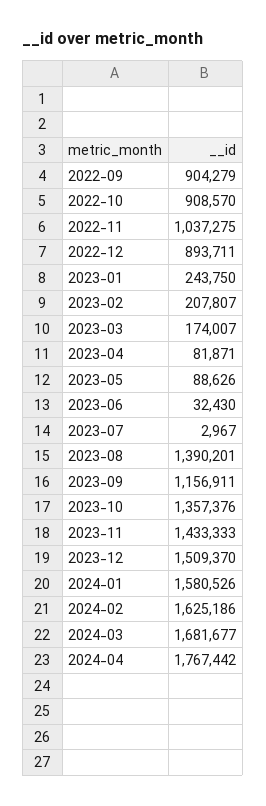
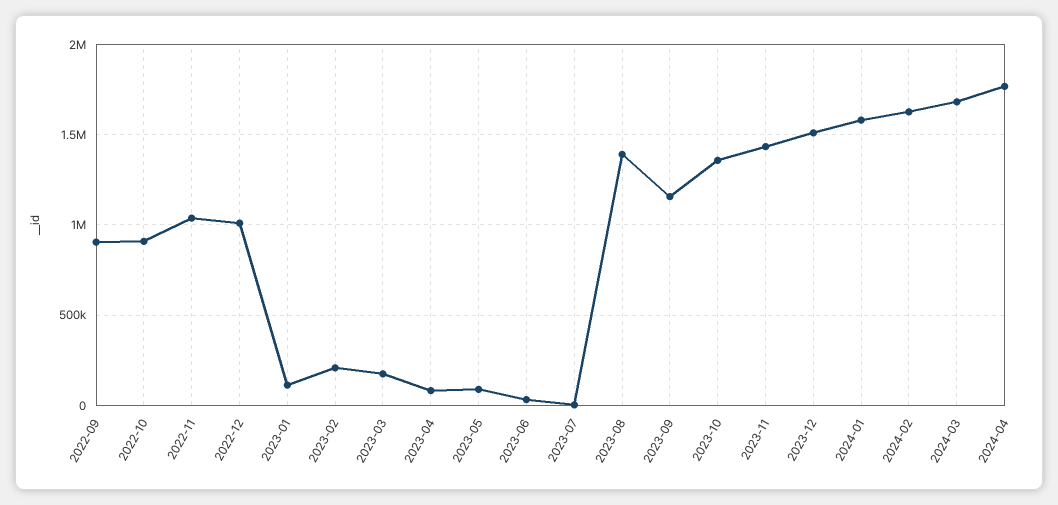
  {
    "2022-09": 904279,
    "2022-10": 908570,
    "2022-11": 1037275,
-   "2022-12": 893711,
+   "2022-12": 1000000,
-   "2023-01": 243750,
+   "2023-01": 100000,
    "2023-02": 207807,
    "2023-03": 174007,
    "2023-04": 81871,
    "2023-05": 88626,
    "2023-06": 32430,
    "2023-07": 2967,
    "2023-08": 1390201,
    "2023-09": 1156911,
    "2023-10": 1357376,
    "2023-11": 1433333,
    "2023-12": 1509370,
    "2024-01": 1580526,
    "2024-02": 1625186,
    "2024-03": 1681677,
    "2024-04": 1767442
  }

